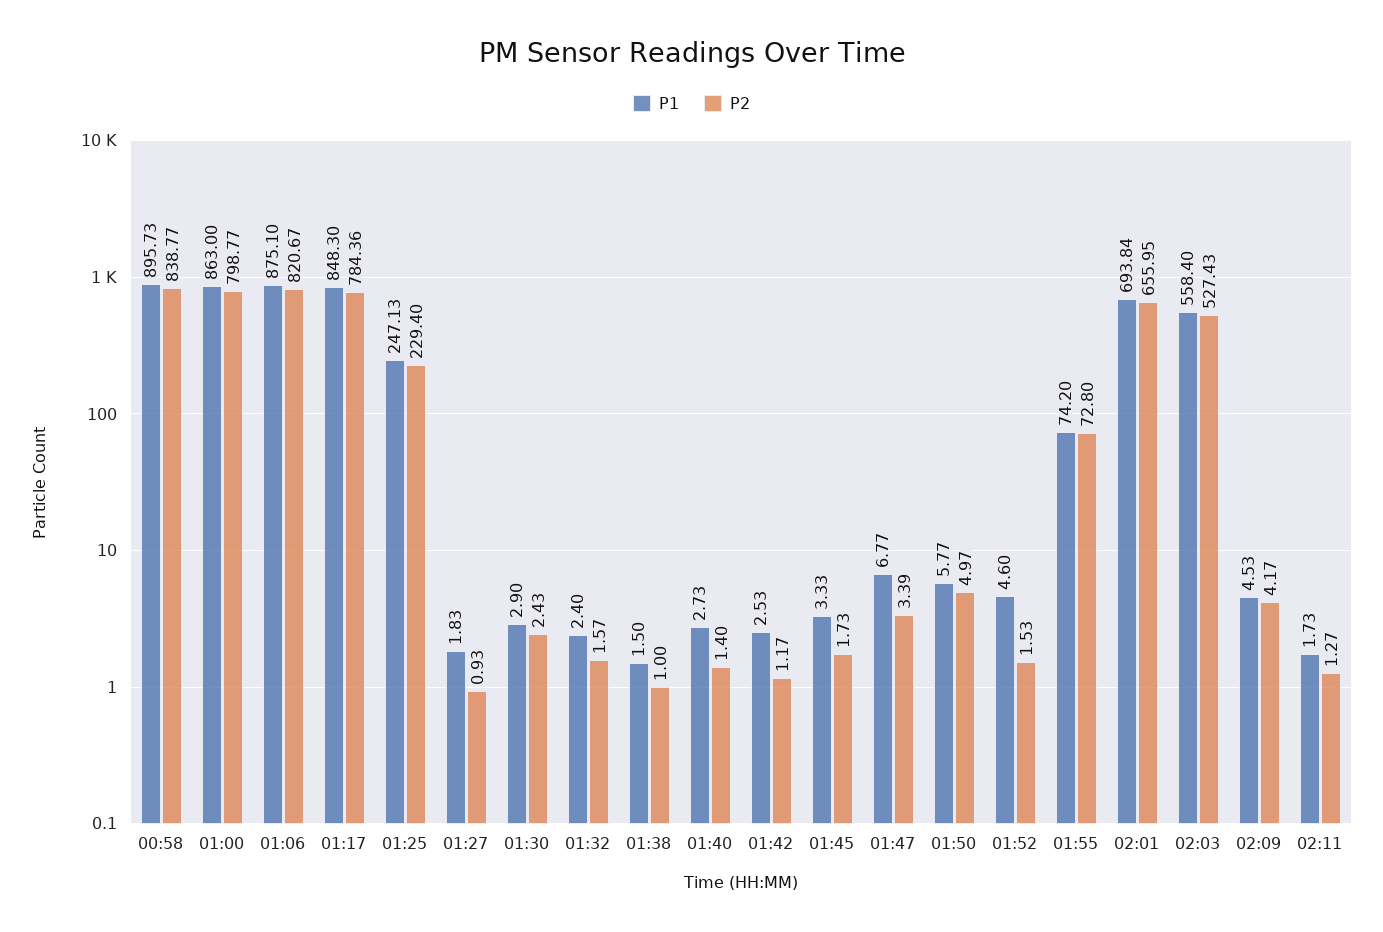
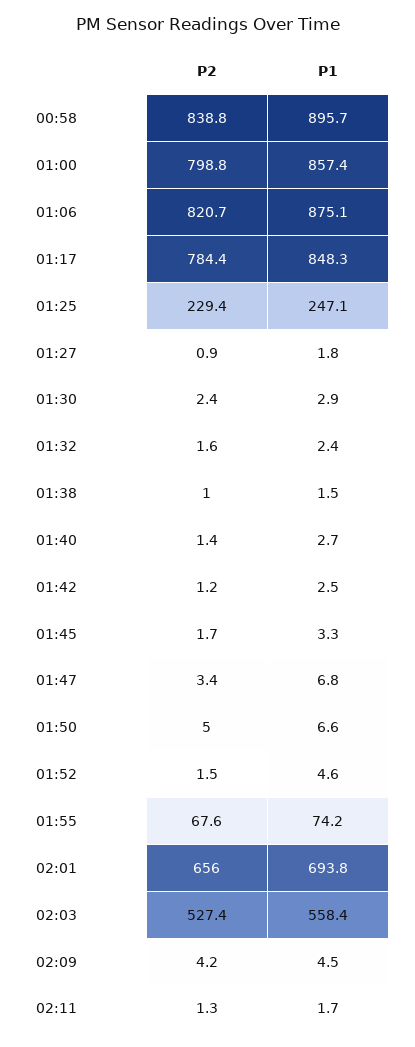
  {
    "P1": {
      "00:58": 895.73,
-     "01:00": 863,
+     "01:00": 857.4,
      "01:06": 875.1,
      "01:17": 848.3,
      "01:25": 247.13,
      "01:27": 1.83,
      "01:30": 2.9,
      "01:32": 2.4,
      "01:38": 1.5,
      "01:40": 2.73,
      "01:42": 2.53,
      "01:45": 3.33,
      "01:47": 6.77,
-     "01:50": 5.77,
+     "01:50": 6.6,
      "01:52": 4.6,
      "01:55": 74.2,
      "02:01": 693.84,
      "02:03": 558.4,
      "02:09": 4.53,
      "02:11": 1.73
    },
    "P2": {
      "00:58": 838.77,
      "01:00": 798.77,
      "01:06": 820.67,
      "01:17": 784.36,
      "01:25": 229.4,
      "01:27": 0.93,
      "01:30": 2.43,
      "01:32": 1.57,
      "01:38": 1,
      "01:40": 1.4,
      "01:42": 1.17,
      "01:45": 1.73,
      "01:47": 3.39,
      "01:50": 4.97,
      "01:52": 1.53,
-     "01:55": 72.8,
+     "01:55": 67.6,
      "02:01": 655.95,
      "02:03": 527.43,
      "02:09": 4.17,
      "02:11": 1.27
    }
  }

